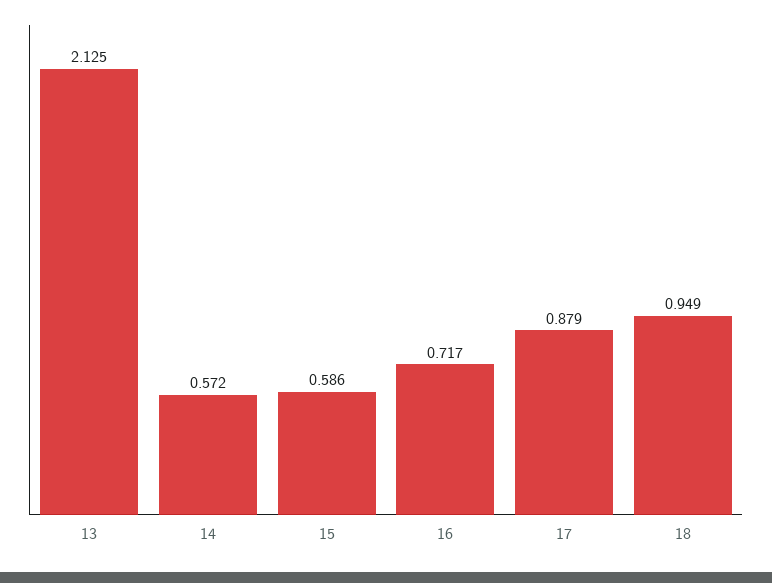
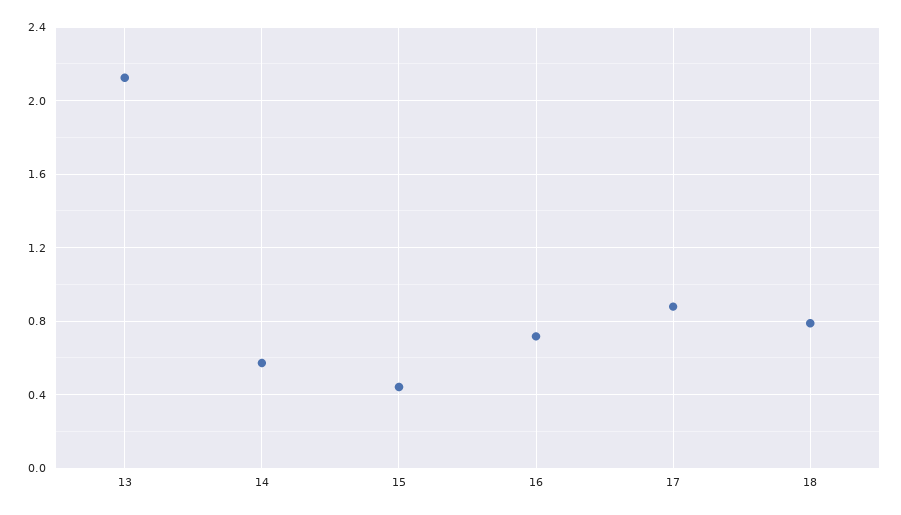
  {
    "13": 2.125,
    "14": 0.572,
-   "15": 0.586,
+   "15": 0.45,
    "16": 0.717,
    "17": 0.879,
-   "18": 0.949
+   "18": 0.8
  }

